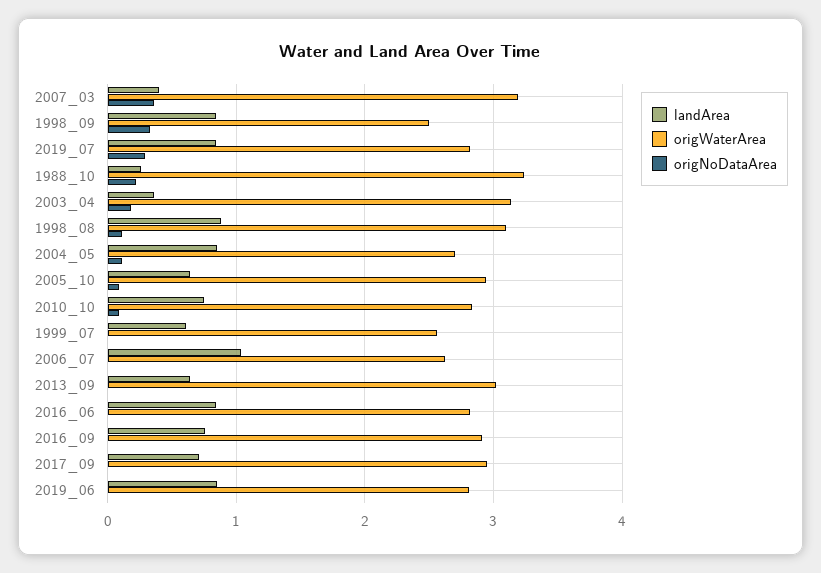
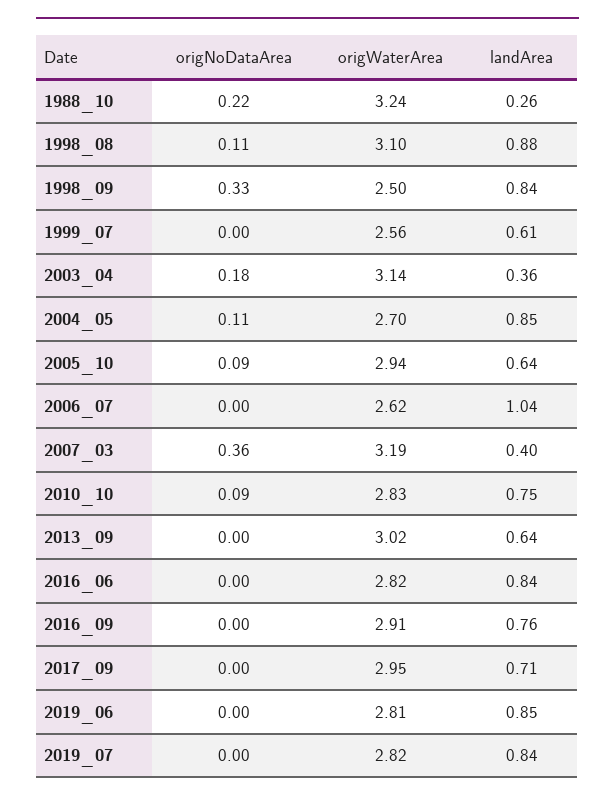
  {
    "landArea": {
      "2007_03": 0.4,
      "1998_09": 0.84,
      "2019_07": 0.84,
      "1988_10": 0.26,
      "2003_04": 0.36,
      "1998_08": 0.88,
      "2004_05": 0.85,
      "2005_10": 0.64,
      "2010_10": 0.75,
      "1999_07": 0.61,
      "2006_07": 1.04,
      "2013_09": 0.64,
      "2016_06": 0.84,
      "2016_09": 0.76,
      "2017_09": 0.71,
      "2019_06": 0.85
    },
    "origWaterArea": {
      "2007_03": 3.19,
      "1998_09": 2.5,
      "2019_07": 2.82,
      "1988_10": 3.24,
      "2003_04": 3.14,
      "1998_08": 3.1,
      "2004_05": 2.7,
      "2005_10": 2.94,
      "2010_10": 2.83,
      "1999_07": 2.56,
      "2006_07": 2.62,
      "2013_09": 3.02,
      "2016_06": 2.82,
      "2016_09": 2.91,
      "2017_09": 2.95,
      "2019_06": 2.81
    },
    "origNoDataArea": {
      "2007_03": 0.36,
      "1998_09": 0.33,
-     "2019_07": 0.3,
+     "2019_07": 0,
      "1988_10": 0.22,
      "2003_04": 0.18,
      "1998_08": 0.11,
      "2004_05": 0.11,
      "2005_10": 0.09,
      "2010_10": 0.09,
      "1999_07": 0,
      "2006_07": 0,
      "2013_09": 0,
      "2016_06": 0,
      "2016_09": 0,
      "2017_09": 0,
      "2019_06": 0
    }
  }

